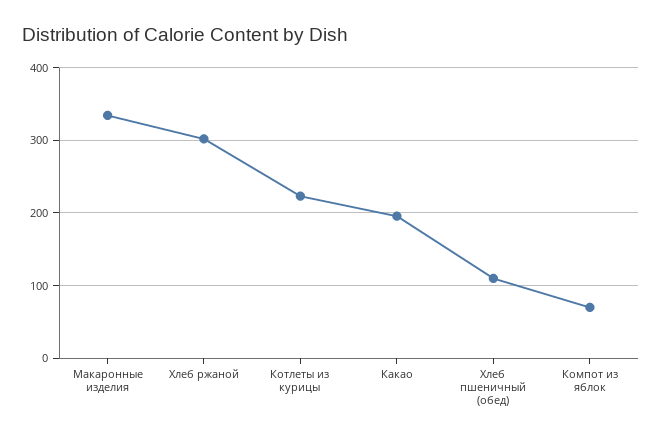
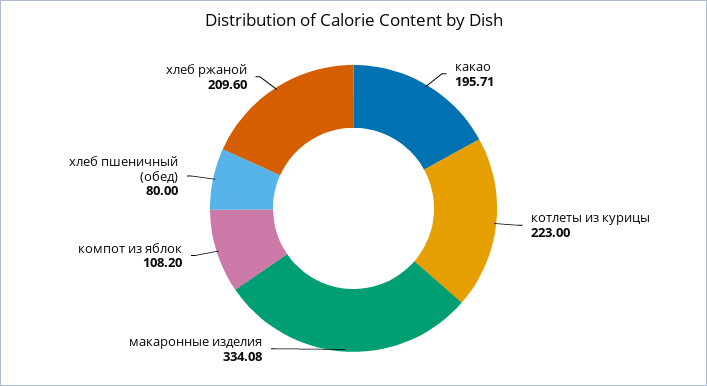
  {
    "Макаронные изделия": 334.08,
-   "Хлеб ржаной": 300,
+   "Хлеб ржаной": 209.6,
    "Котлеты из курицы": 223,
    "Какао": 195.71,
-   "Хлеб пшеничный (обед)": 110,
+   "Хлеб пшеничный (обед)": 80,
-   "Компот из яблок": 70
+   "Компот из яблок": 108.2
  }

